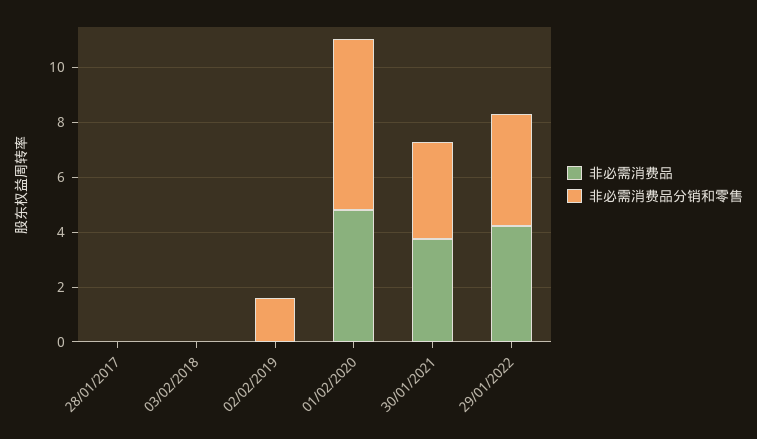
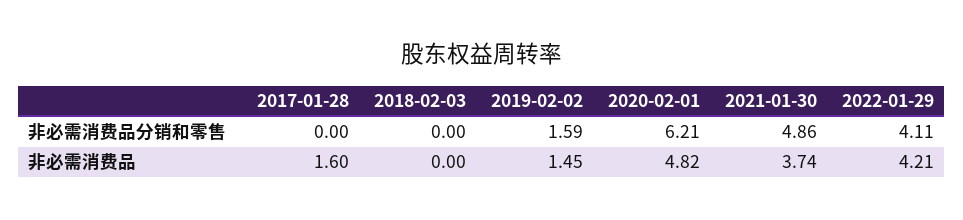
  {
    "非必需消费品": {
-     "28/01/2017": 0,
+     "28/01/2017": 1.6,
      "03/02/2018": 0,
-     "02/02/2019": 0,
+     "02/02/2019": 1.45,
      "01/02/2020": 4.82,
      "30/01/2021": 3.74,
      "29/01/2022": 4.21
    },
    "非必需消费品分销和零售": {
      "28/01/2017": 0,
      "03/02/2018": 0,
      "02/02/2019": 1.59,
      "01/02/2020": 6.21,
-     "30/01/2021": 3.5,
+     "30/01/2021": 4.86,
      "29/01/2022": 4.11
    }
  }

